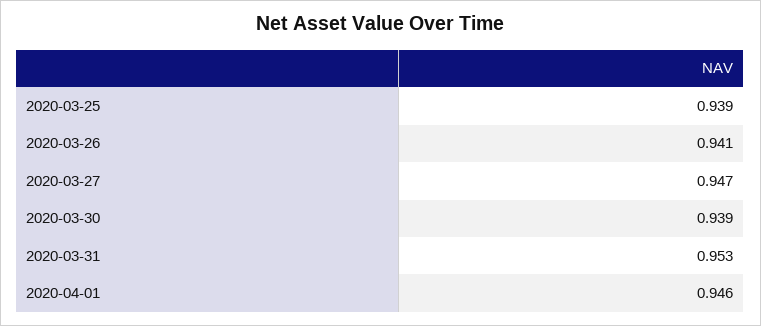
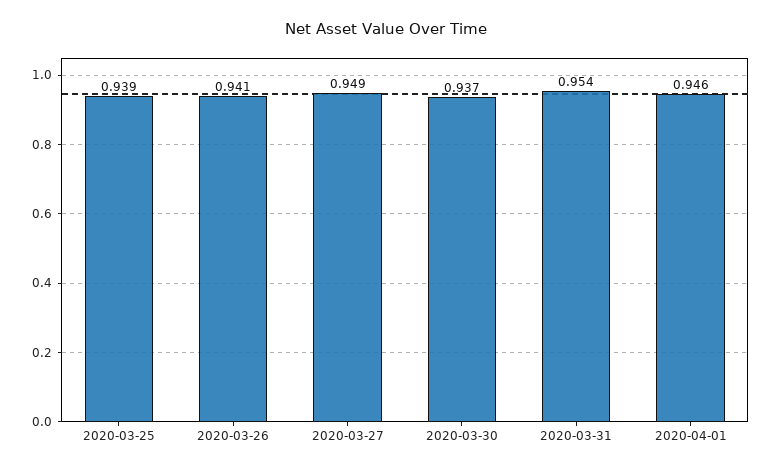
  {
    "2020-03-25": 0.939,
    "2020-03-26": 0.941,
-   "2020-03-27": 0.947,
+   "2020-03-27": 0.949,
-   "2020-03-30": 0.939,
+   "2020-03-30": 0.937,
-   "2020-03-31": 0.953,
+   "2020-03-31": 0.954,
    "2020-04-01": 0.946
  }

